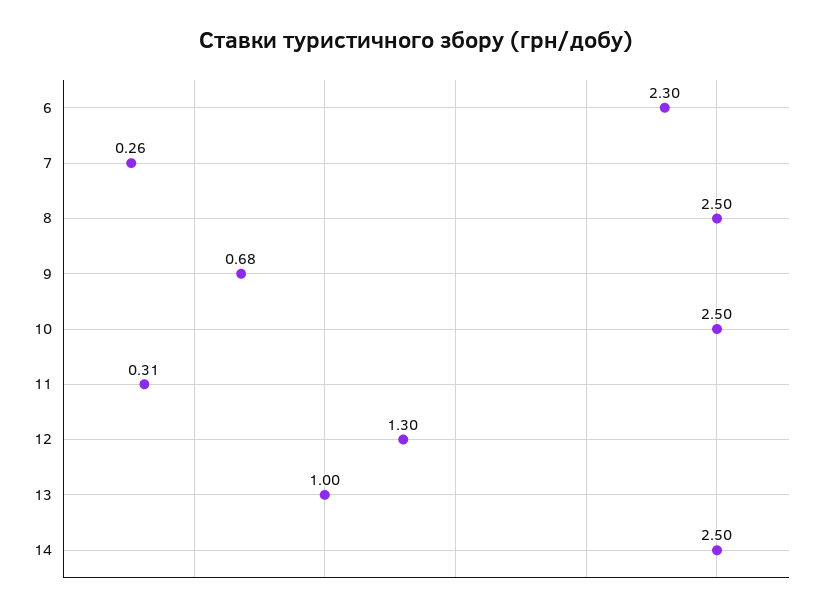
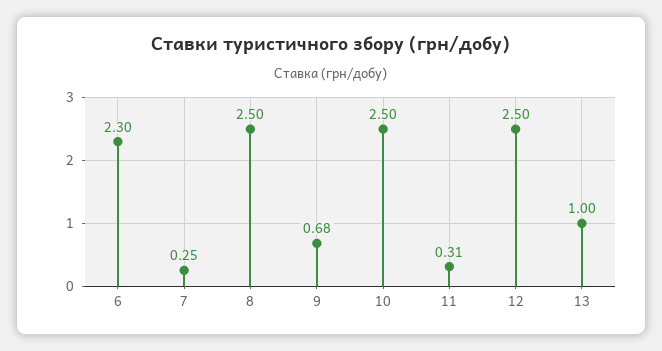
  {
    "6": 2.3,
-   "7": 0.26,
+   "7": 0.25,
    "8": 2.5,
    "9": 0.68,
    "10": 2.5,
    "11": 0.31,
-   "12": 1.3,
+   "12": 2.5,
-   "13": 1,
+   "13": 1
-   "14": 2.5
  }

